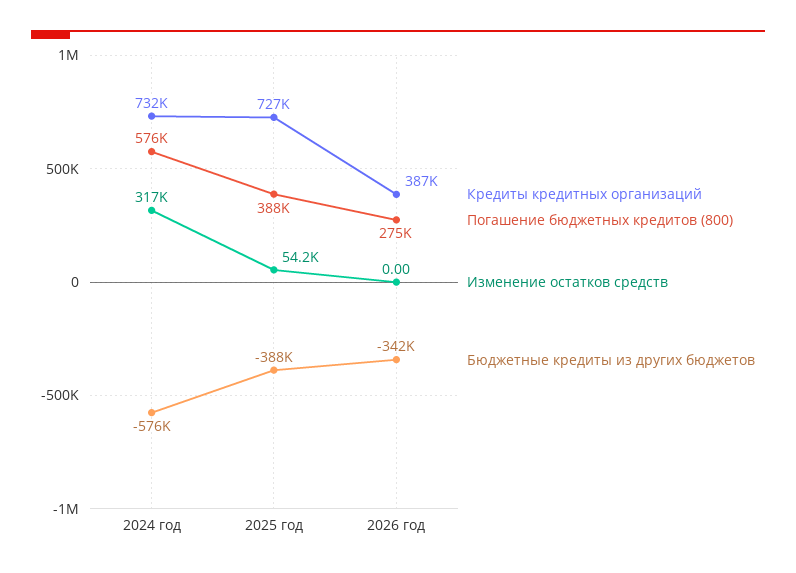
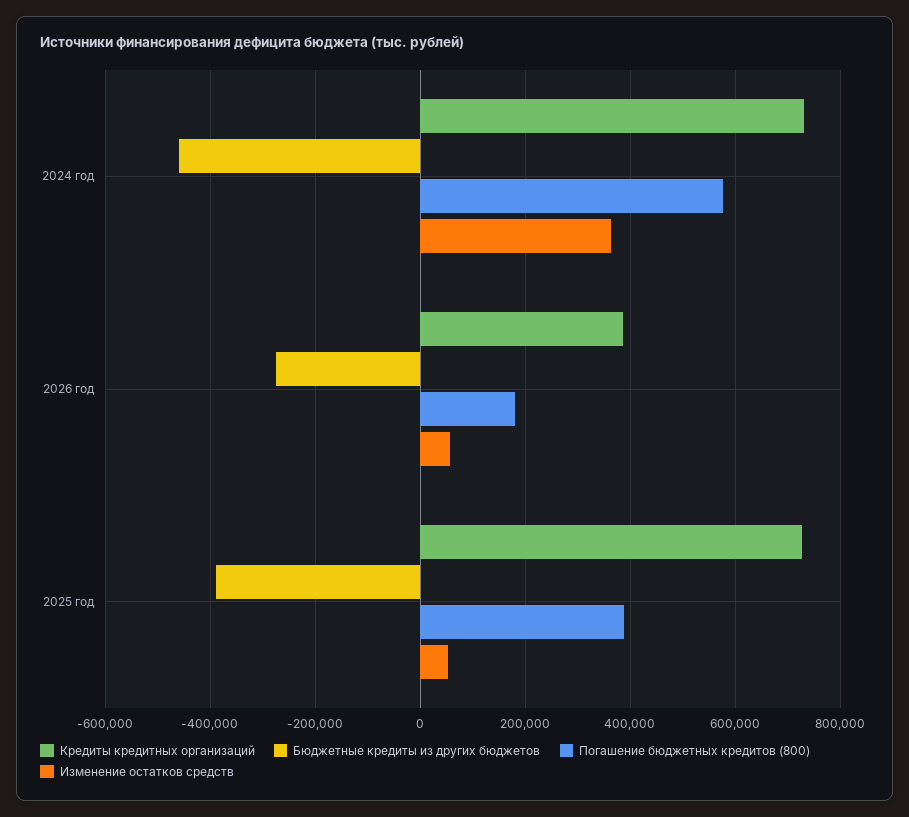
  {
    "Кредиты кредитных организаций": {
      "2024 год": 732000,
      "2025 год": 727000,
      "2026 год": 387000
    },
    "Погашение бюджетных кредитов (800)": {
      "2024 год": 576000,
      "2025 год": 388000,
-     "2026 год": 275000
+     "2026 год": 180000
    },
    "Изменение остатков средств": {
-     "2024 год": 317000,
+     "2024 год": 360000,
      "2025 год": 54200,
-     "2026 год": 0
+     "2026 год": 60000
    },
    "Бюджетные кредиты из других бюджетов": {
-     "2024 год": -576000,
+     "2024 год": -460000,
      "2025 год": -388000,
-     "2026 год": -342000
+     "2026 год": -280000
    }
  }

